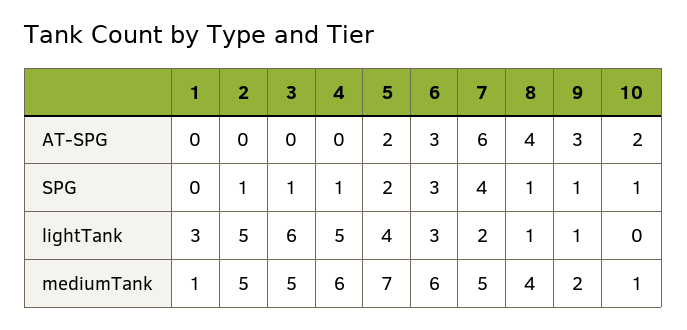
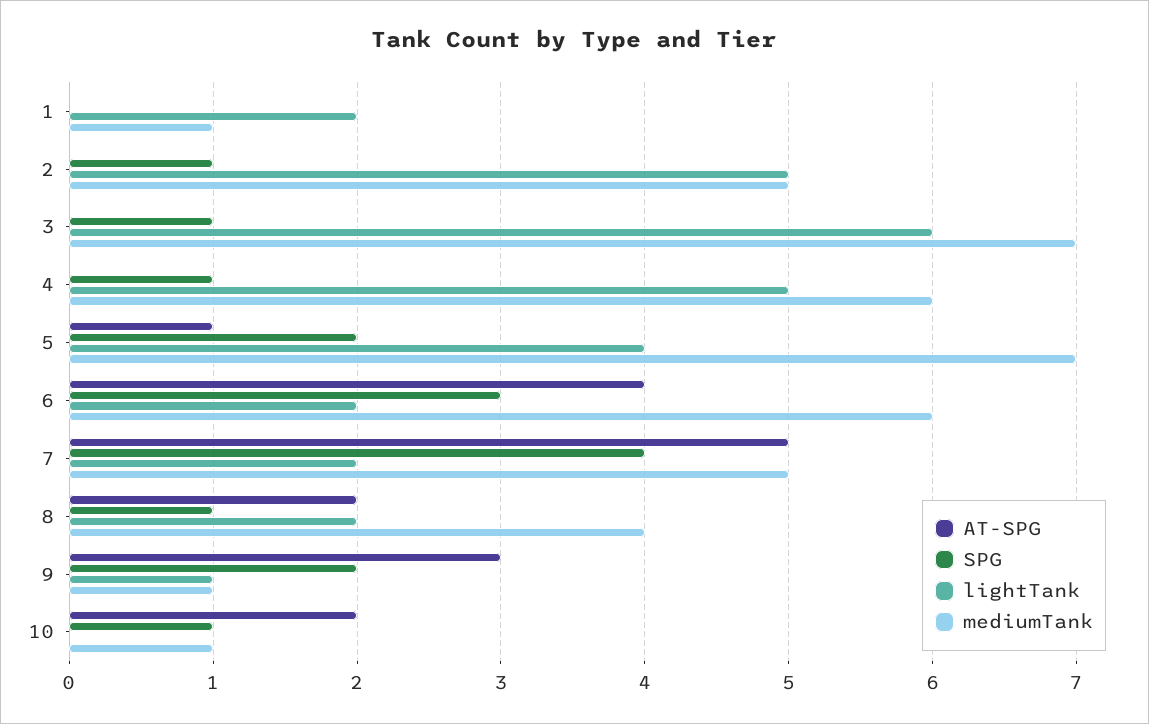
  {
    "AT-SPG": {
      "1": 0,
      "2": 0,
      "3": 0,
      "4": 0,
-     "5": 2,
+     "5": 1,
-     "6": 3,
+     "6": 4,
-     "7": 6,
+     "7": 5,
-     "8": 4,
+     "8": 2,
      "9": 3,
      "10": 2
    },
    "SPG": {
      "1": 0,
      "2": 1,
      "3": 1,
      "4": 1,
      "5": 2,
      "6": 3,
      "7": 4,
      "8": 1,
-     "9": 1,
+     "9": 2,
      "10": 1
    },
    "lightTank": {
-     "1": 3,
+     "1": 2,
      "2": 5,
      "3": 6,
      "4": 5,
      "5": 4,
-     "6": 3,
+     "6": 2,
      "7": 2,
-     "8": 1,
+     "8": 2,
      "9": 1,
      "10": 0
    },
    "mediumTank": {
      "1": 1,
      "2": 5,
-     "3": 5,
+     "3": 7,
      "4": 6,
      "5": 7,
      "6": 6,
      "7": 5,
      "8": 4,
-     "9": 2,
+     "9": 1,
      "10": 1
    }
  }

